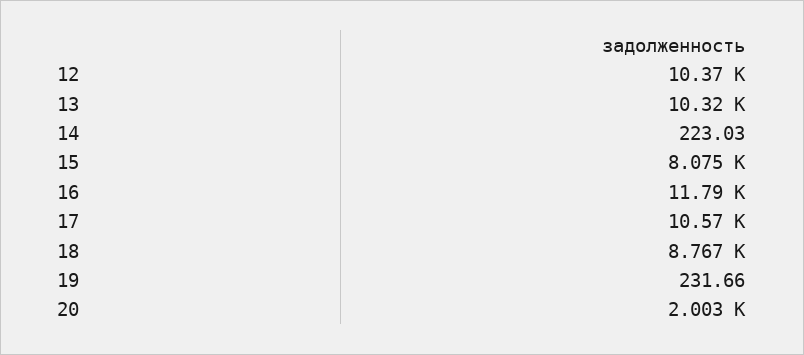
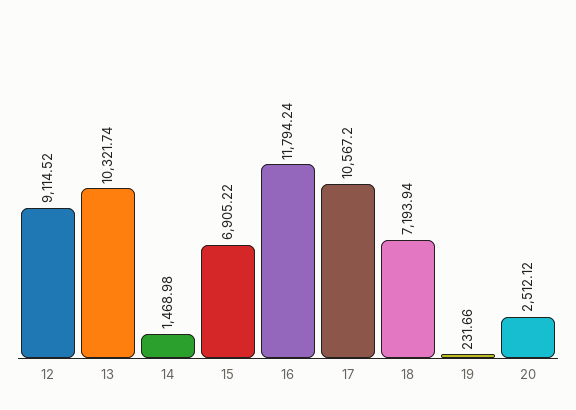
  {
-   "12": 10370,
+   "12": 9114.52,
    "13": 10321.74,
-   "14": 223.03,
+   "14": 1468.98,
-   "15": 8075,
+   "15": 6905.22,
    "16": 11794.24,
    "17": 10567.2,
-   "18": 8767,
+   "18": 7193.94,
    "19": 231.66,
-   "20": 2003
+   "20": 2512.12
  }

